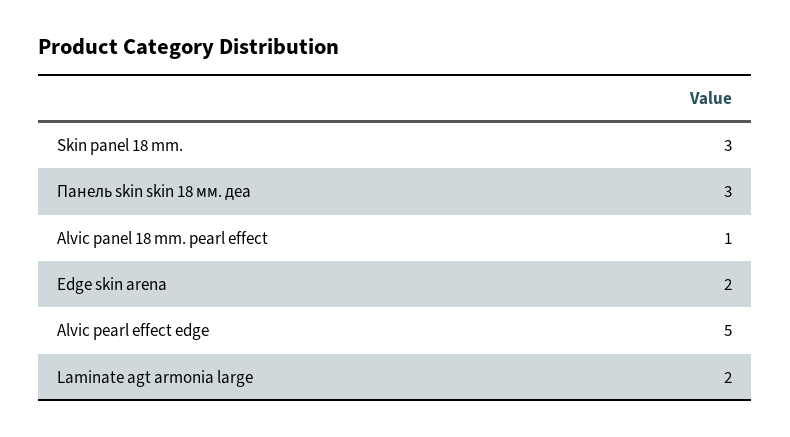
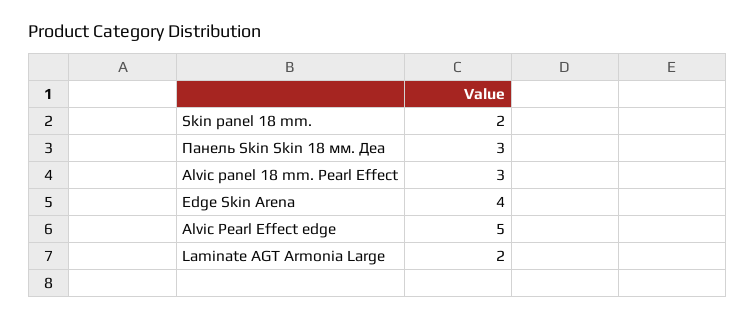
  {
-   "Skin panel 18 mm.": 3,
+   "Skin panel 18 mm.": 2,
    "Панель skin skin 18 мм. деа": 3,
-   "Alvic panel 18 mm. pearl effect": 1,
+   "Alvic panel 18 mm. pearl effect": 3,
-   "Edge skin arena": 2,
+   "Edge skin arena": 4,
    "Alvic pearl effect edge": 5,
    "Laminate agt armonia large": 2
  }

